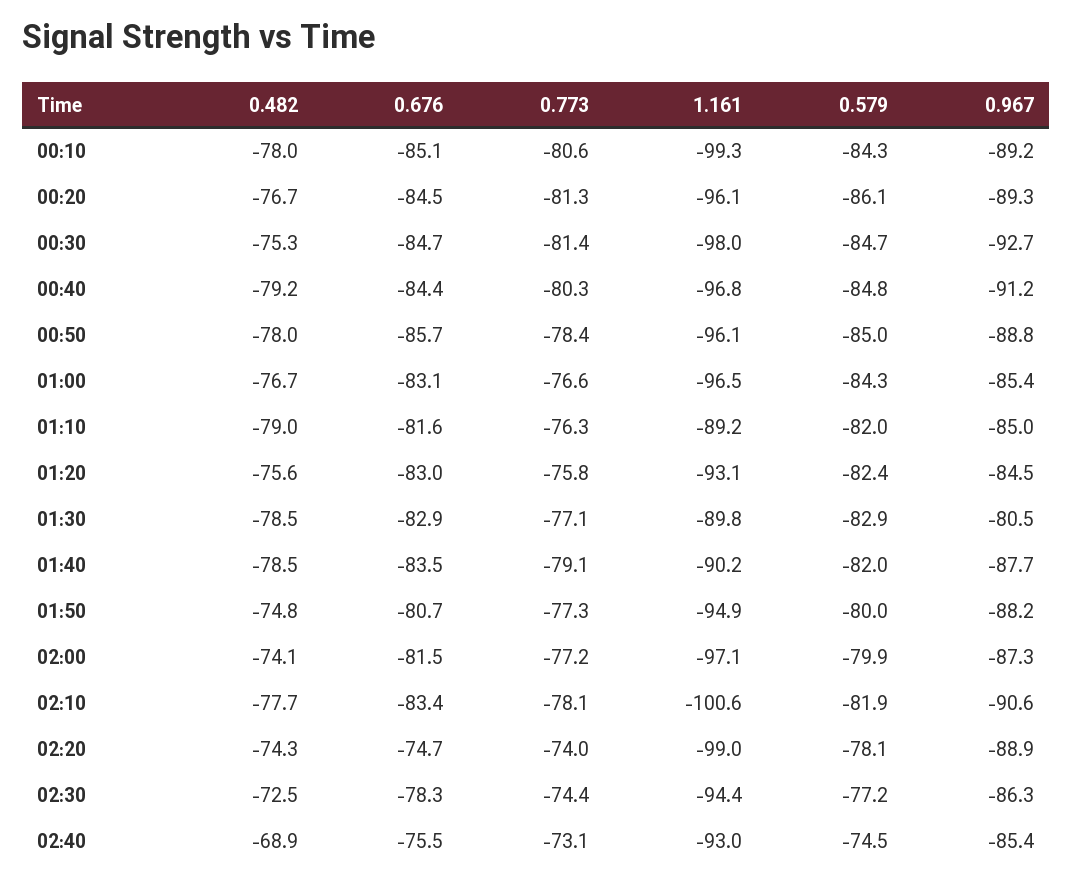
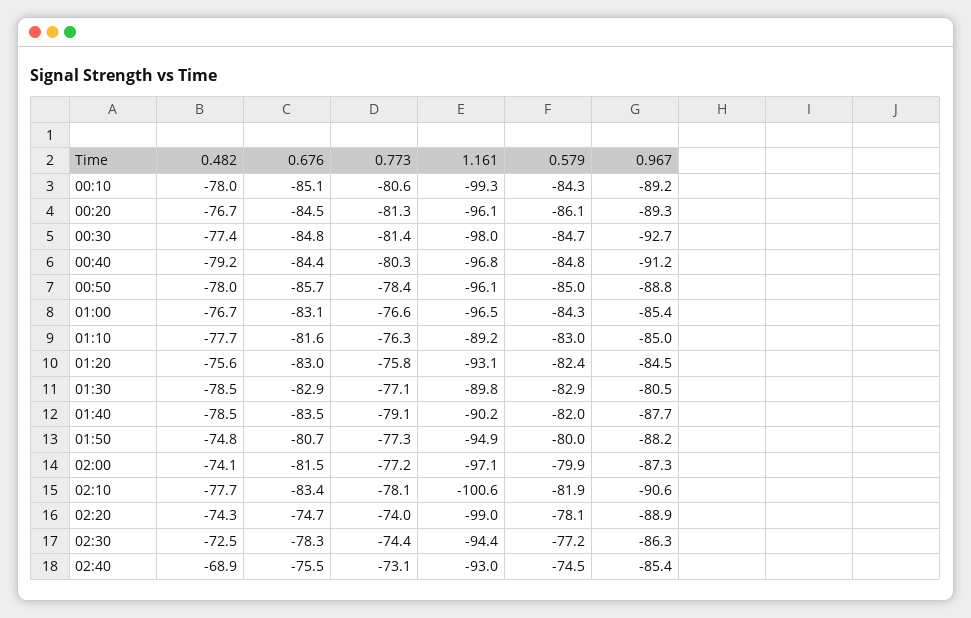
  {
    "0.482": {
      "00:10": -78,
      "00:20": -76.7,
-     "00:30": -75.3,
+     "00:30": -77.4,
      "00:40": -79.2,
      "00:50": -78,
      "01:00": -76.7,
-     "01:10": -79,
+     "01:10": -77.7,
      "01:20": -75.6,
      "01:30": -78.5,
      "01:40": -78.5,
      "01:50": -74.8,
      "02:00": -74.1,
      "02:10": -77.7,
      "02:20": -74.3,
      "02:30": -72.5,
      "02:40": -68.9
    },
    "0.676": {
      "00:10": -85.1,
      "00:20": -84.5,
-     "00:30": -84.7,
+     "00:30": -84.8,
      "00:40": -84.4,
      "00:50": -85.7,
      "01:00": -83.1,
      "01:10": -81.6,
      "01:20": -83,
      "01:30": -82.9,
      "01:40": -83.5,
      "01:50": -80.7,
      "02:00": -81.5,
      "02:10": -83.4,
      "02:20": -74.7,
      "02:30": -78.3,
      "02:40": -75.5
    },
    "0.773": {
      "00:10": -80.6,
      "00:20": -81.3,
      "00:30": -81.4,
      "00:40": -80.3,
      "00:50": -78.4,
      "01:00": -76.6,
      "01:10": -76.3,
      "01:20": -75.8,
      "01:30": -77.1,
      "01:40": -79.1,
      "01:50": -77.3,
      "02:00": -77.2,
      "02:10": -78.1,
      "02:20": -74,
      "02:30": -74.4,
      "02:40": -73.1
    },
    "1.161": {
      "00:10": -99.3,
      "00:20": -96.1,
      "00:30": -98,
      "00:40": -96.8,
      "00:50": -96.1,
      "01:00": -96.5,
      "01:10": -89.2,
      "01:20": -93.1,
      "01:30": -89.8,
      "01:40": -90.2,
      "01:50": -94.9,
      "02:00": -97.1,
      "02:10": -100.6,
      "02:20": -99,
      "02:30": -94.4,
      "02:40": -93
    },
    "0.579": {
      "00:10": -84.3,
      "00:20": -86.1,
      "00:30": -84.7,
      "00:40": -84.8,
      "00:50": -85,
      "01:00": -84.3,
-     "01:10": -82,
+     "01:10": -83,
      "01:20": -82.4,
      "01:30": -82.9,
      "01:40": -82,
      "01:50": -80,
      "02:00": -79.9,
      "02:10": -81.9,
      "02:20": -78.1,
      "02:30": -77.2,
      "02:40": -74.5
    },
    "0.967": {
      "00:10": -89.2,
      "00:20": -89.3,
      "00:30": -92.7,
      "00:40": -91.2,
      "00:50": -88.8,
      "01:00": -85.4,
      "01:10": -85,
      "01:20": -84.5,
      "01:30": -80.5,
      "01:40": -87.7,
      "01:50": -88.2,
      "02:00": -87.3,
      "02:10": -90.6,
      "02:20": -88.9,
      "02:30": -86.3,
      "02:40": -85.4
    }
  }

